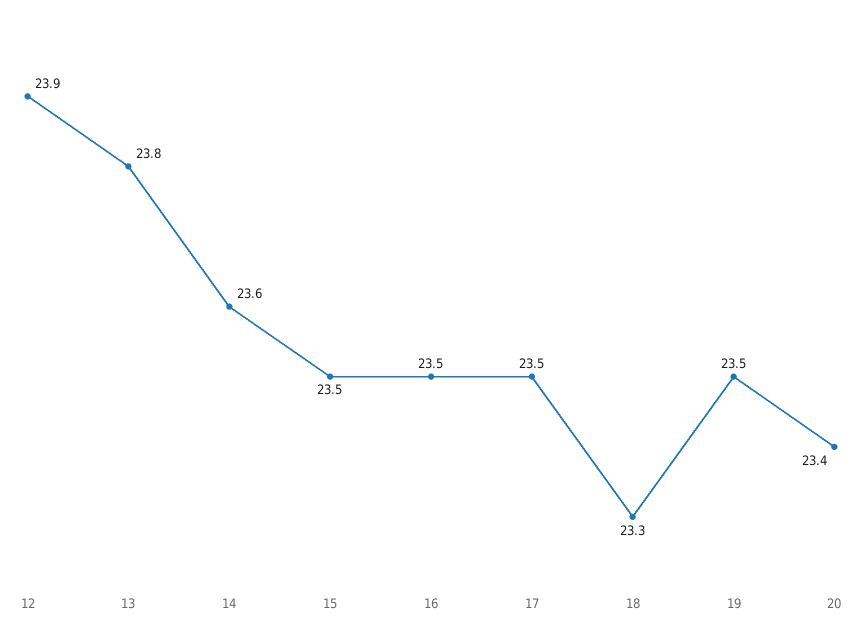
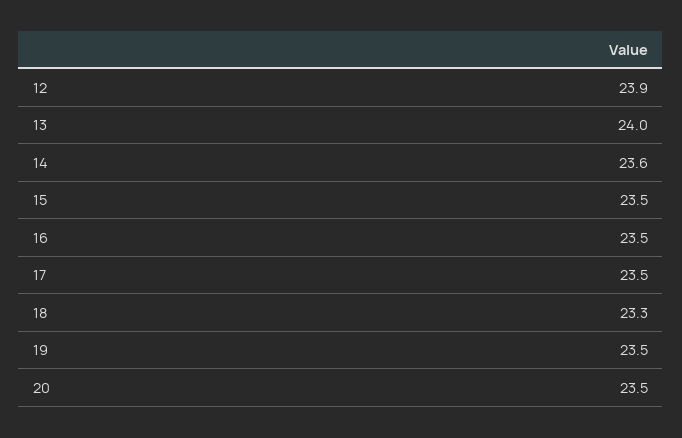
  {
    "12": 23.9,
-   "13": 23.8,
+   "13": 24,
    "14": 23.6,
    "15": 23.5,
    "16": 23.5,
    "17": 23.5,
    "18": 23.3,
    "19": 23.5,
-   "20": 23.4
+   "20": 23.5
  }

